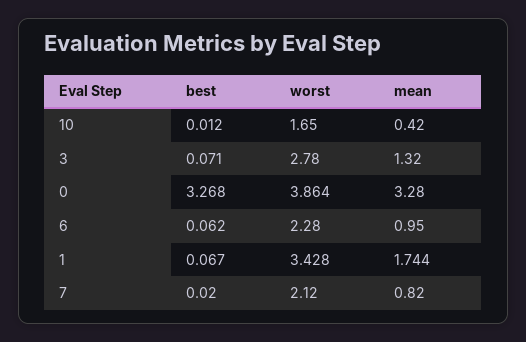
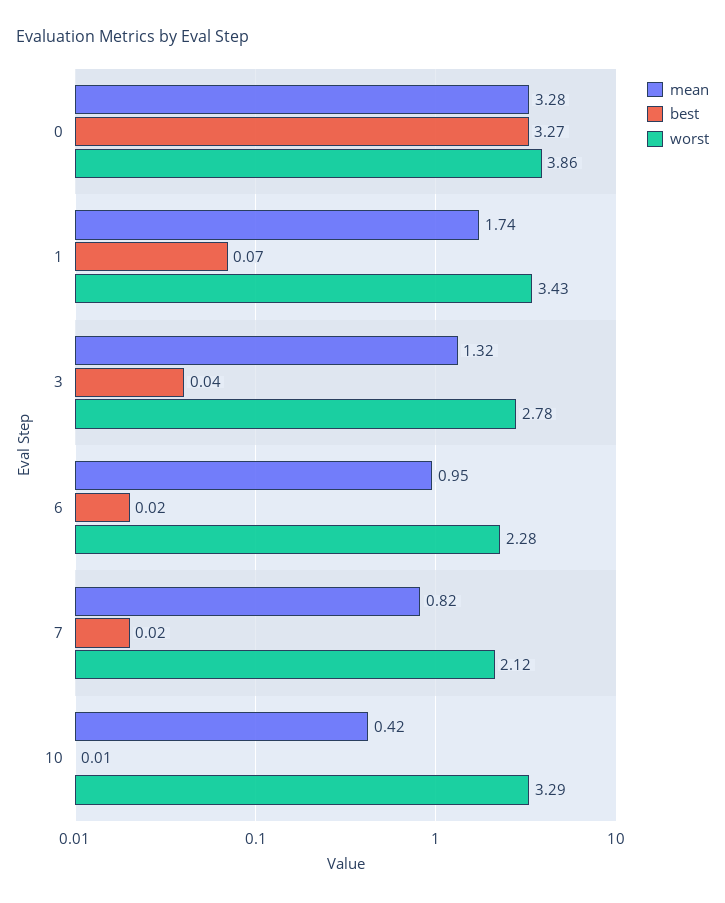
  {
    "best": {
      "10": 0.012,
-     "3": 0.071,
+     "3": 0.04,
      "0": 3.268,
-     "6": 0.062,
+     "6": 0.02,
      "1": 0.067,
      "7": 0.02
    },
    "worst": {
-     "10": 1.65,
+     "10": 3.29,
      "3": 2.78,
      "0": 3.864,
      "6": 2.28,
      "1": 3.428,
      "7": 2.12
    },
    "mean": {
      "10": 0.42,
      "3": 1.32,
      "0": 3.28,
      "6": 0.95,
      "1": 1.744,
      "7": 0.82
    }
  }

